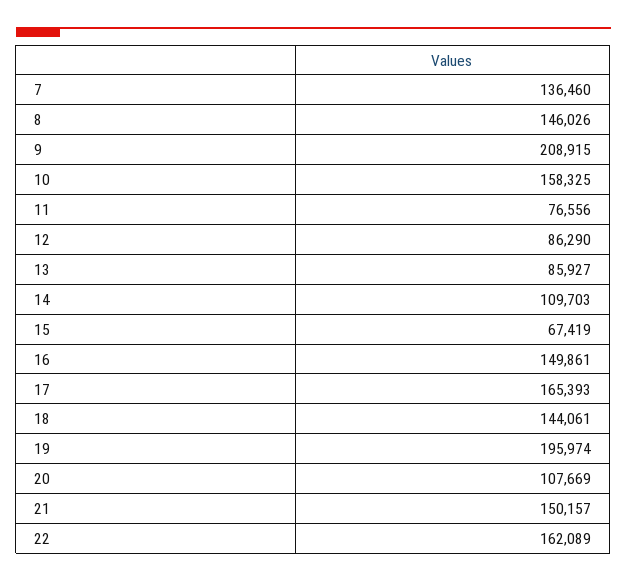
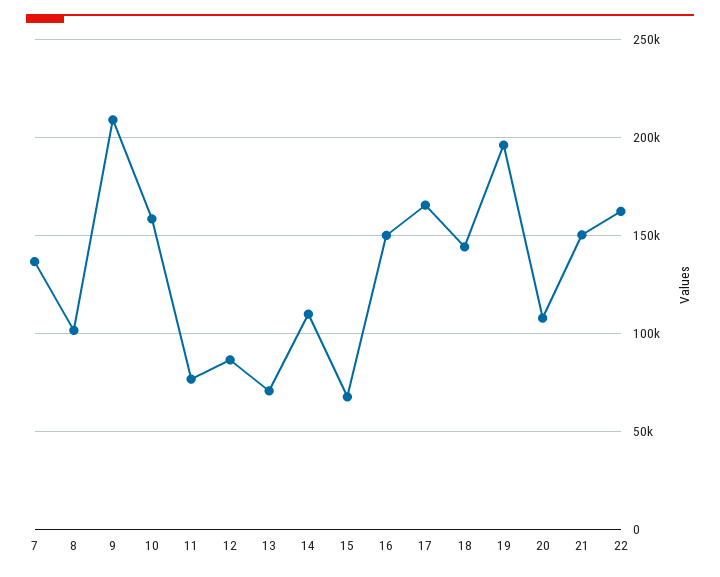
  {
    "7": 136460,
-   "8": 146026,
+   "8": 100000,
    "9": 208915,
    "10": 158325,
    "11": 76556,
    "12": 86290,
-   "13": 85927,
+   "13": 70000,
    "14": 109703,
    "15": 67419,
    "16": 149861,
    "17": 165393,
    "18": 144061,
    "19": 195974,
    "20": 107669,
    "21": 150157,
    "22": 162089
  }

